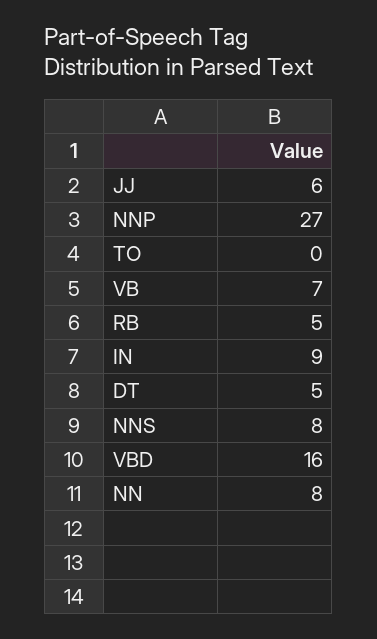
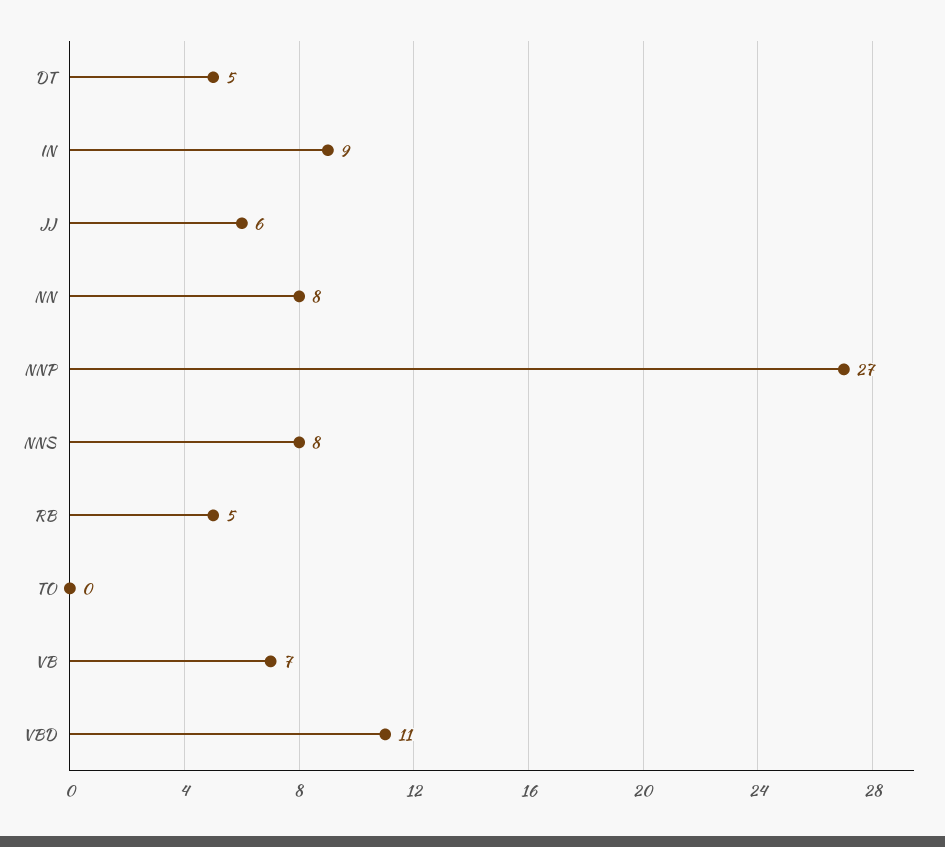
  {
    "JJ": 6,
    "NNP": 27,
    "TO": 0,
    "VB": 7,
    "RB": 5,
    "IN": 9,
    "DT": 5,
    "NNS": 8,
-   "VBD": 16,
+   "VBD": 11,
    "NN": 8
  }

